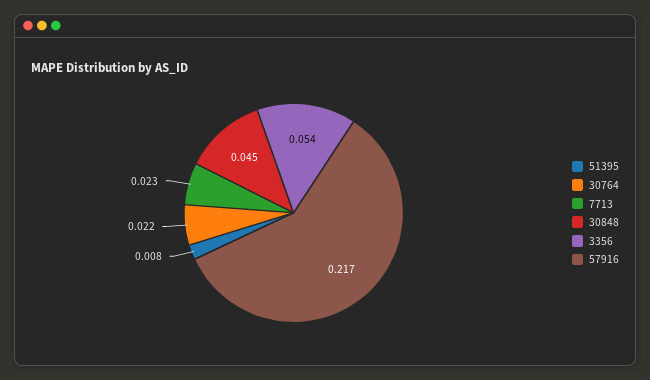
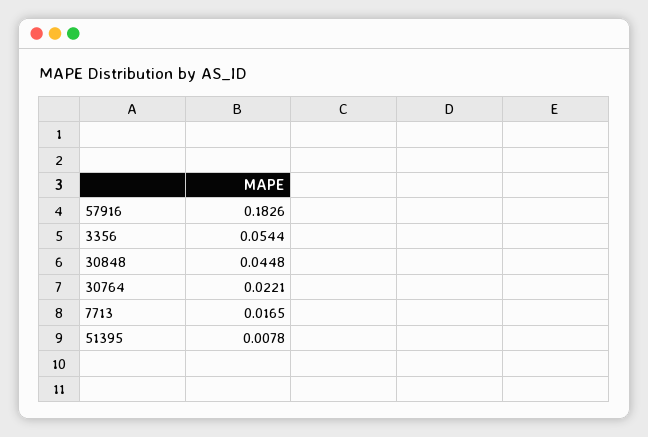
  {
    "51395": 0.0078,
    "30764": 0.0221,
-   "7713": 0.023,
+   "7713": 0.0165,
    "30848": 0.0448,
    "3356": 0.0544,
-   "57916": 0.217
+   "57916": 0.1826
  }

